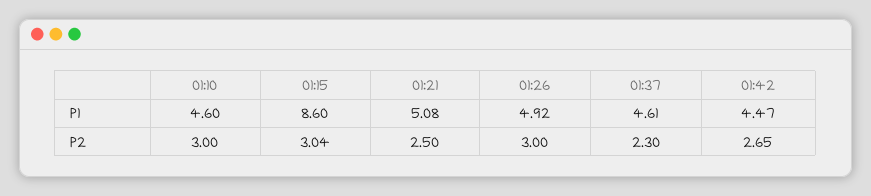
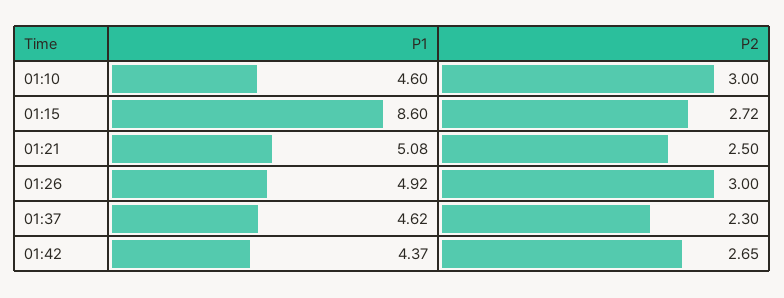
  {
    "01:10": {
      "P1": 4.6,
      "P2": 3
    },
    "01:15": {
      "P1": 8.6,
-     "P2": 3.04
+     "P2": 2.72
    },
    "01:21": {
      "P1": 5.08,
      "P2": 2.5
    },
    "01:26": {
      "P1": 4.92,
      "P2": 3
    },
    "01:37": {
-     "P1": 4.61,
+     "P1": 4.62,
      "P2": 2.3
    },
    "01:42": {
-     "P1": 4.47,
+     "P1": 4.37,
      "P2": 2.65
    }
  }

